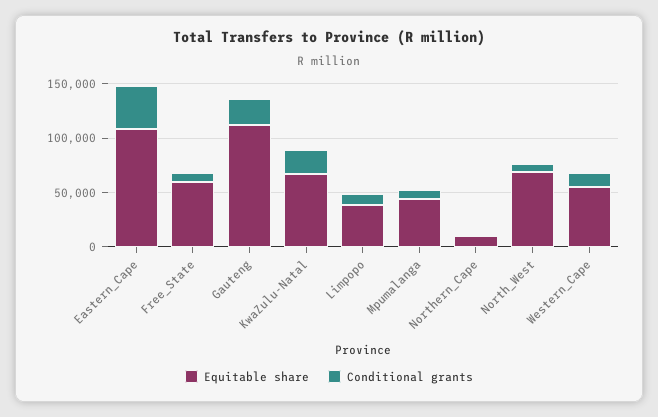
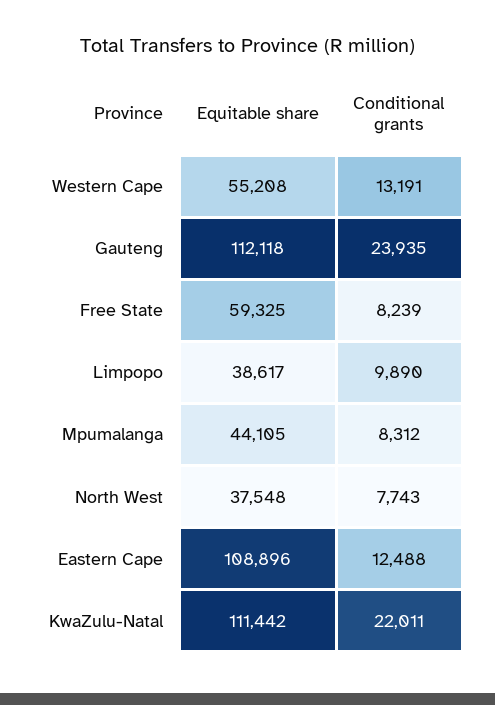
  {
    "Equitable share": {
      "Eastern_Cape": 108896,
      "Free_State": 59325,
      "Gauteng": 112118,
-     "KwaZulu-Natal": 70000,
+     "KwaZulu-Natal": 111442,
      "Limpopo": 38617,
      "Mpumalanga": 44105,
-     "Northern_Cape": 10000,
-     "North_West": 70000,
+     "North_West": 37548,
      "Western_Cape": 55208
    },
    "Conditional grants": {
-     "Eastern_Cape": 40000,
+     "Eastern_Cape": 12488,
      "Free_State": 8239,
      "Gauteng": 23935,
      "KwaZulu-Natal": 22011,
      "Limpopo": 9890,
      "Mpumalanga": 8312,
-     "Northern_Cape": 0,
      "North_West": 7743,
      "Western_Cape": 13191
    }
  }

